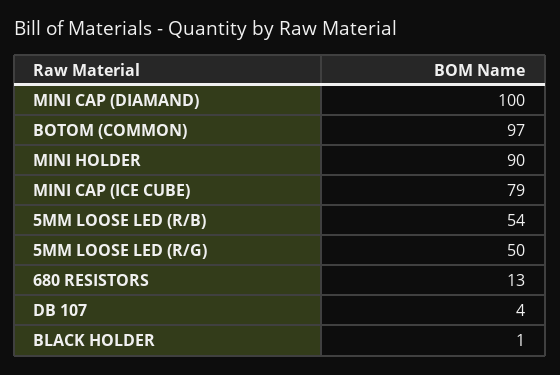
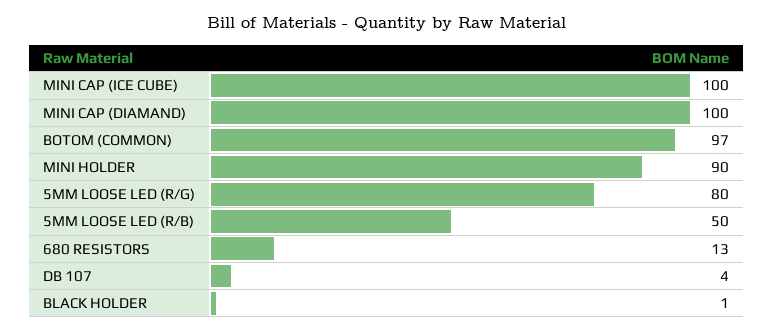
  {
    "MINI CAP (DIAMAND)": 100,
    "BOTOM (COMMON)": 97,
    "MINI HOLDER": 90,
-   "MINI CAP (ICE CUBE)": 79,
+   "MINI CAP (ICE CUBE)": 100,
-   "5MM LOOSE LED (R/B)": 54,
+   "5MM LOOSE LED (R/B)": 50,
-   "5MM LOOSE LED (R/G)": 50,
+   "5MM LOOSE LED (R/G)": 80,
    "680 RESISTORS": 13,
    "DB 107": 4,
    "BLACK HOLDER": 1
  }

